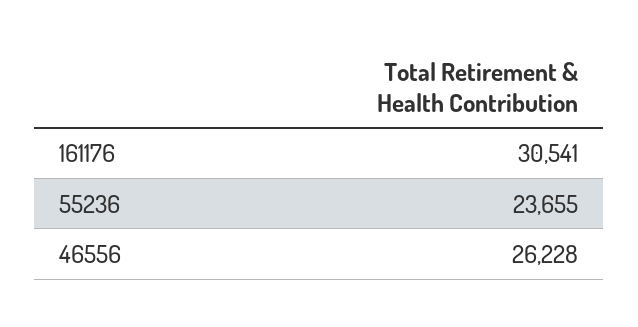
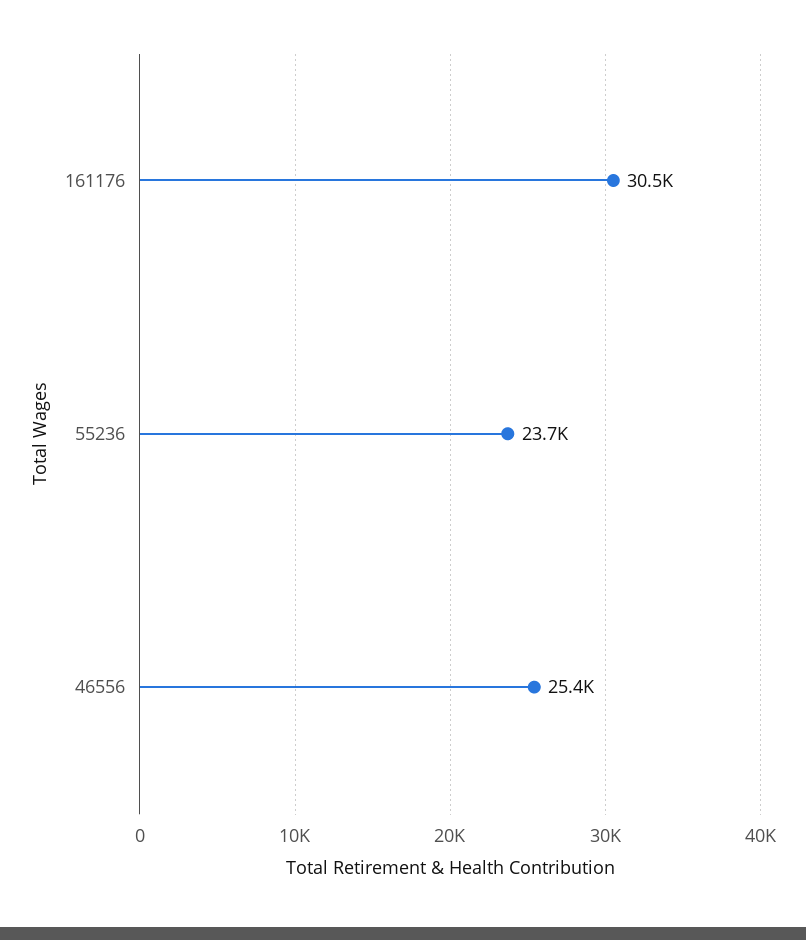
  {
    "161176": 30541,
    "55236": 23655,
-   "46556": 26228
+   "46556": 25400
  }

